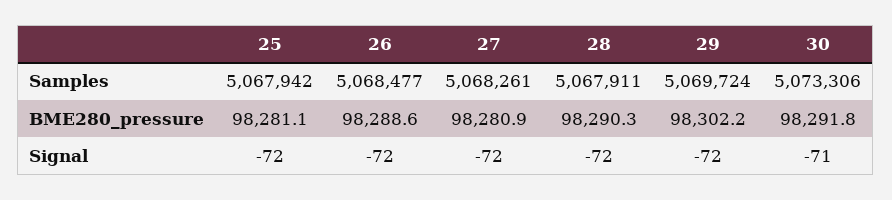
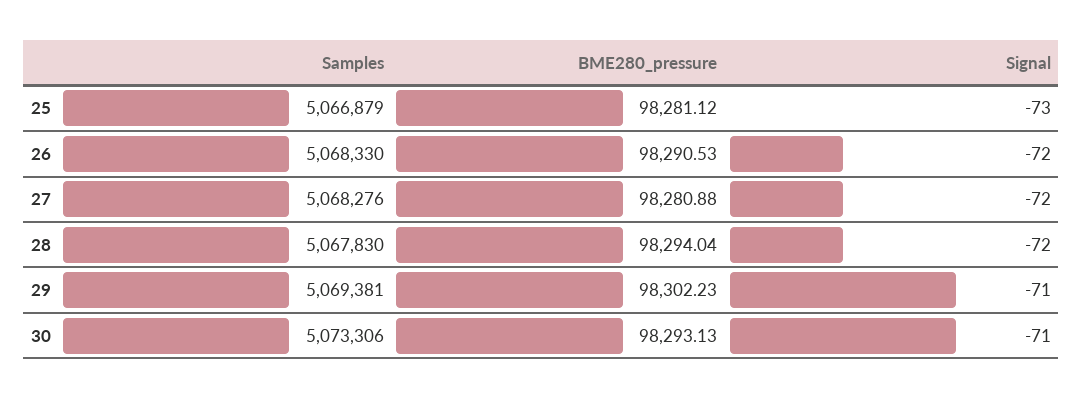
  {
    "25": {
-     "Samples": 5067942,
+     "Samples": 5066879,
      "BME280_pressure": 98281.12,
-     "Signal": -72
+     "Signal": -73
    },
    "26": {
-     "Samples": 5068477,
+     "Samples": 5068330,
-     "BME280_pressure": 98288.6,
+     "BME280_pressure": 98290.53,
      "Signal": -72
    },
    "27": {
-     "Samples": 5068261,
+     "Samples": 5068276,
      "BME280_pressure": 98280.88,
      "Signal": -72
    },
    "28": {
-     "Samples": 5067911,
+     "Samples": 5067830,
-     "BME280_pressure": 98290.3,
+     "BME280_pressure": 98294.04,
      "Signal": -72
    },
    "29": {
-     "Samples": 5069724,
+     "Samples": 5069381,
      "BME280_pressure": 98302.23,
-     "Signal": -72
+     "Signal": -71
    },
    "30": {
      "Samples": 5073306,
-     "BME280_pressure": 98291.8,
+     "BME280_pressure": 98293.13,
      "Signal": -71
    }
  }

